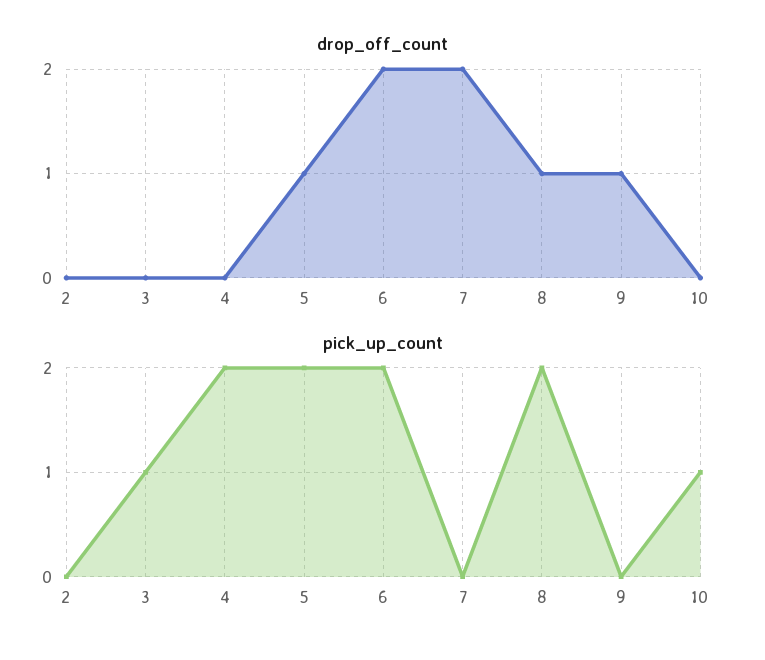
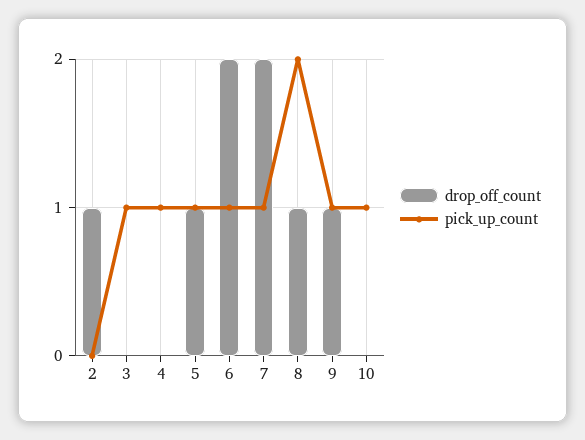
  {
    "drop_off_count": {
-     "2": 0,
+     "2": 1,
      "3": 0,
      "4": 0,
      "5": 1,
      "6": 2,
      "7": 2,
      "8": 1,
      "9": 1,
      "10": 0
    },
    "pick_up_count": {
      "2": 0,
      "3": 1,
-     "4": 2,
+     "4": 1,
-     "5": 2,
+     "5": 1,
-     "6": 2,
+     "6": 1,
-     "7": 0,
+     "7": 1,
      "8": 2,
-     "9": 0,
+     "9": 1,
      "10": 1
    }
  }

